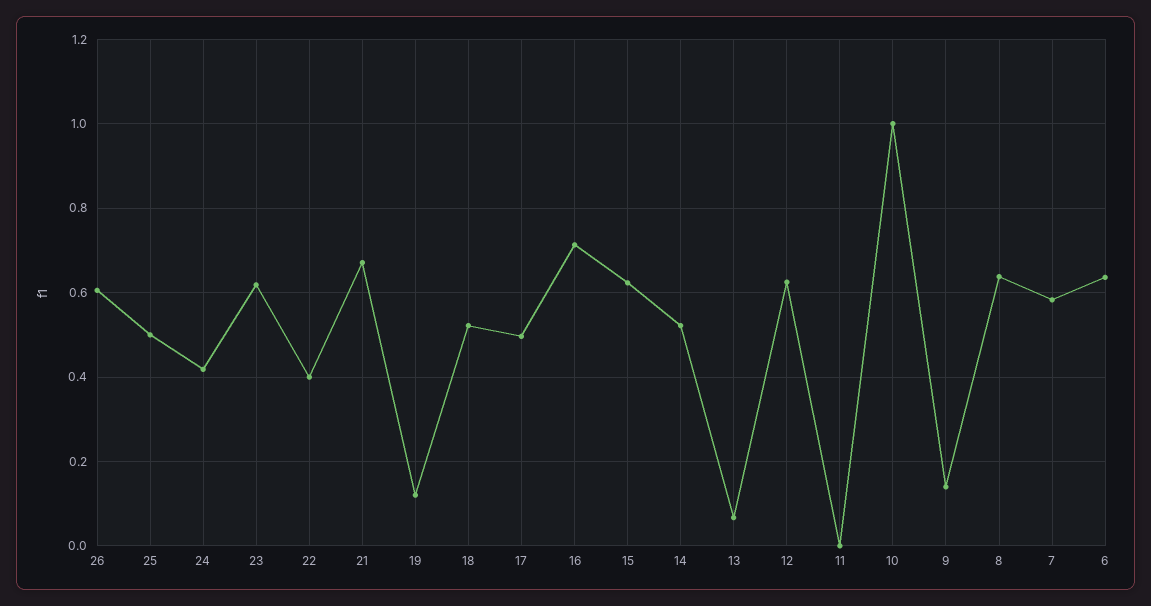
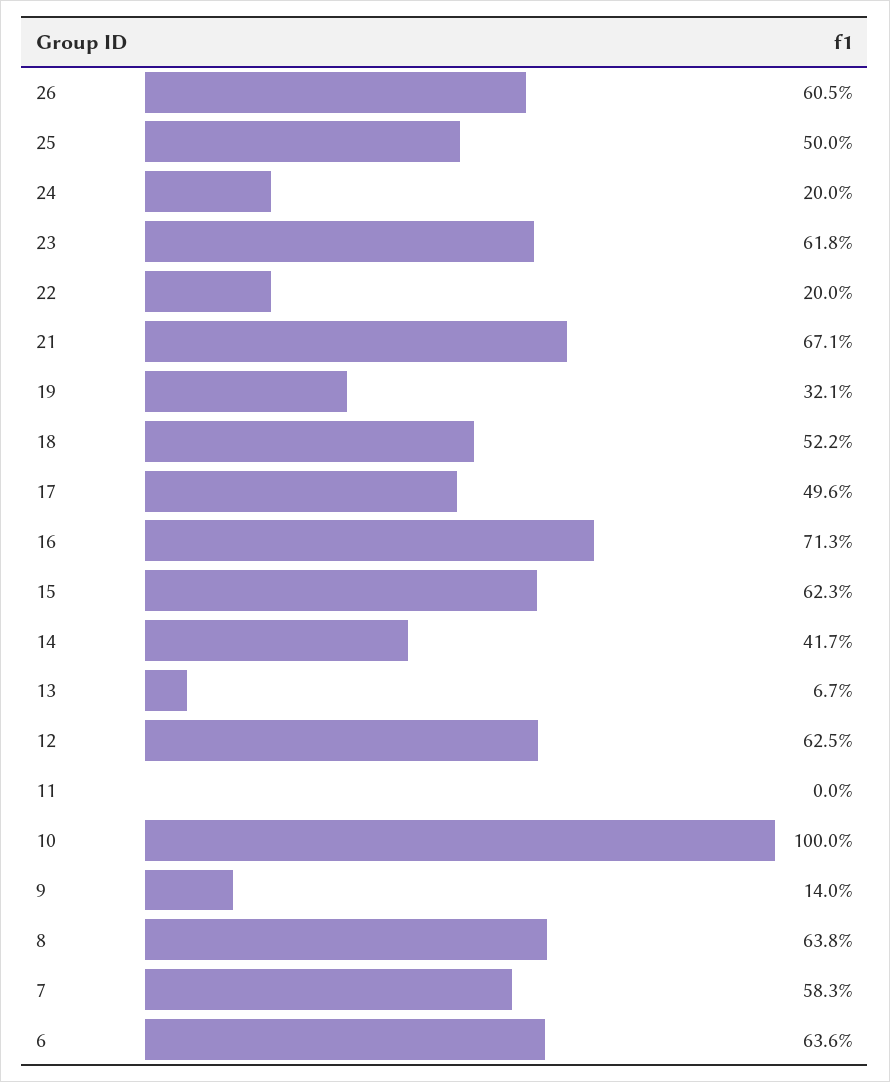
  {
    "26": 0.605,
    "25": 0.5,
-   "24": 0.42,
+   "24": 0.2,
    "23": 0.618,
-   "22": 0.4,
+   "22": 0.2,
    "21": 0.671,
-   "19": 0.12,
+   "19": 0.321,
    "18": 0.522,
    "17": 0.496,
    "16": 0.713,
    "15": 0.623,
-   "14": 0.52,
+   "14": 0.417,
    "13": 0.067,
    "12": 0.625,
    "11": 0,
    "10": 1,
    "9": 0.14,
    "8": 0.638,
    "7": 0.583,
    "6": 0.636
  }

